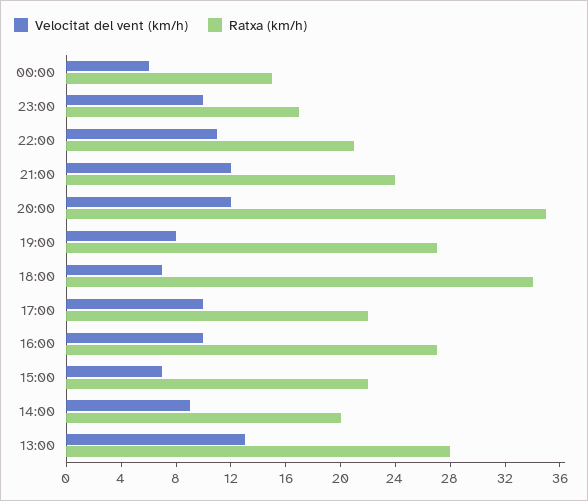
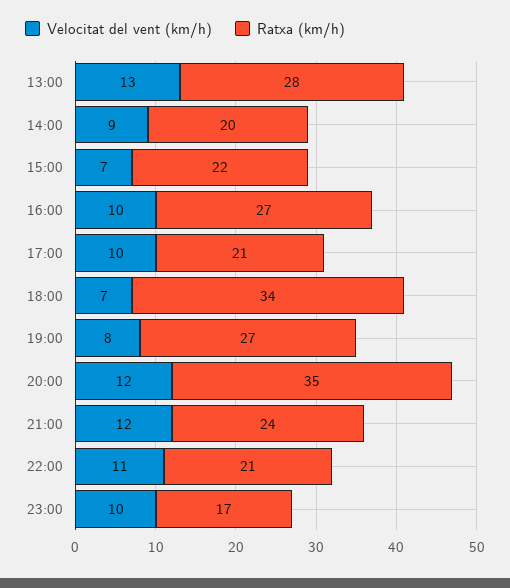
  {
    "Velocitat del vent (km/h)": {
-     "00:00": 6,
      "23:00": 10,
      "22:00": 11,
      "21:00": 12,
      "20:00": 12,
      "19:00": 8,
      "18:00": 7,
      "17:00": 10,
      "16:00": 10,
      "15:00": 7,
      "14:00": 9,
      "13:00": 13
    },
    "Ratxa (km/h)": {
-     "00:00": 15,
      "23:00": 17,
      "22:00": 21,
      "21:00": 24,
      "20:00": 35,
      "19:00": 27,
      "18:00": 34,
-     "17:00": 22,
+     "17:00": 21,
      "16:00": 27,
      "15:00": 22,
      "14:00": 20,
      "13:00": 28
    }
  }

